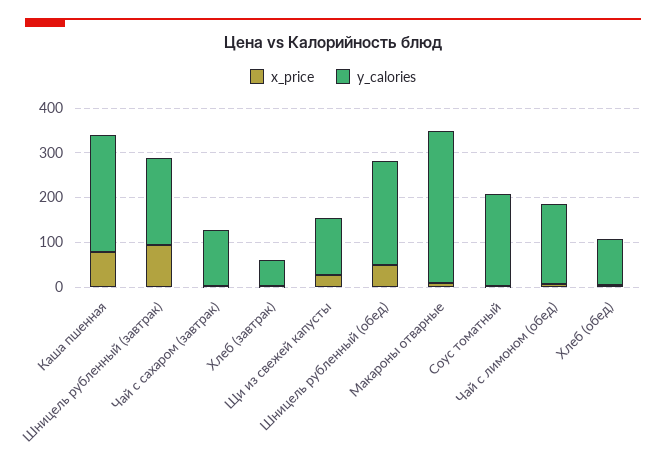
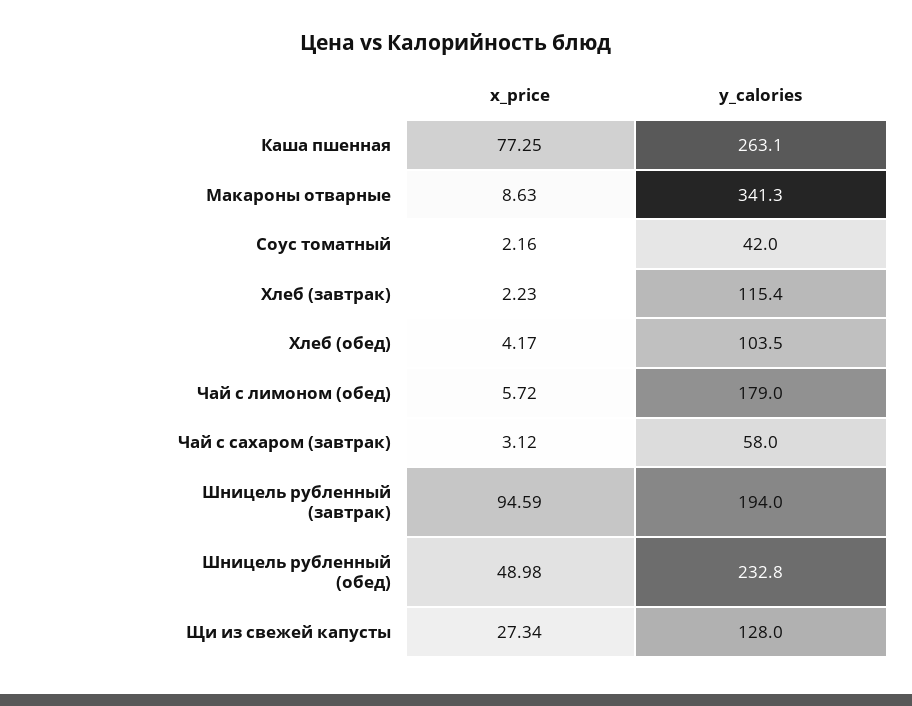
  {
    "x_price": {
      "Каша пшенная": 77.25,
      "Шницель рубленный (завтрак)": 94.59,
      "Чай с сахаром (завтрак)": 3.12,
      "Хлеб (завтрак)": 2.23,
      "Щи из свежей капусты": 27.34,
      "Шницель рубленный (обед)": 48.98,
      "Макароны отварные": 8.63,
      "Соус томатный": 2.16,
      "Чай с лимоном (обед)": 5.72,
      "Хлеб (обед)": 4.17
    },
    "y_calories": {
      "Каша пшенная": 263.1,
      "Шницель рубленный (завтрак)": 194,
-     "Чай с сахаром (завтрак)": 120,
+     "Чай с сахаром (завтрак)": 58,
-     "Хлеб (завтрак)": 60,
+     "Хлеб (завтрак)": 115.4,
      "Щи из свежей капусты": 128,
      "Шницель рубленный (обед)": 232.8,
      "Макароны отварные": 341.3,
-     "Соус томатный": 200,
+     "Соус томатный": 42,
      "Чай с лимоном (обед)": 179,
      "Хлеб (обед)": 103.5
    }
  }

